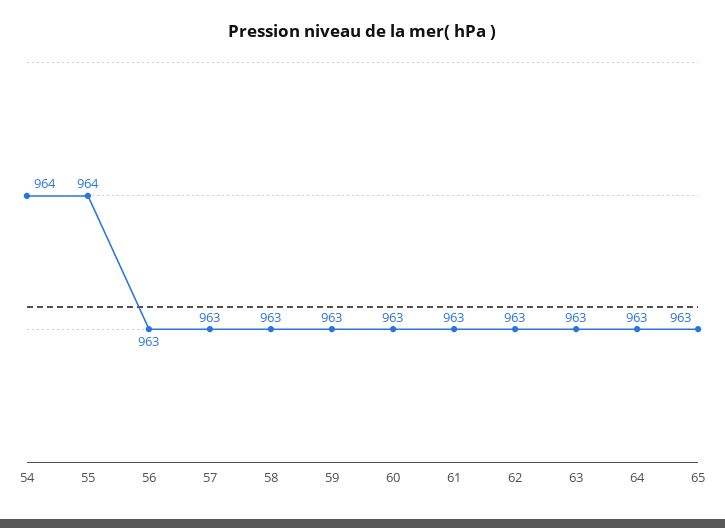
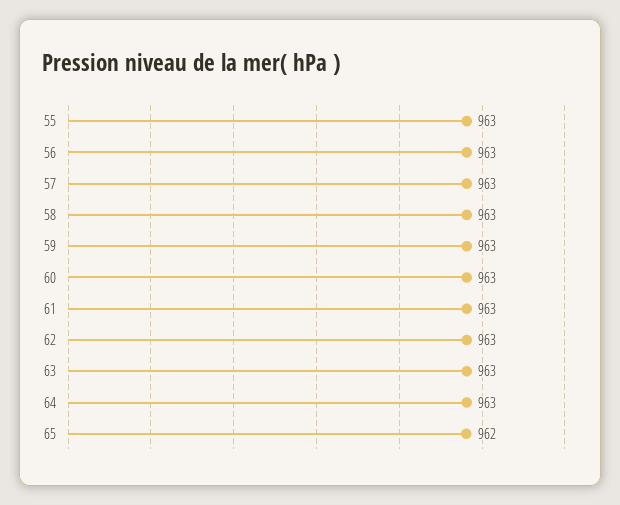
  {
-   "54": 964,
-   "55": 964,
+   "55": 963,
    "56": 963,
    "57": 963,
    "58": 963,
    "59": 963,
    "60": 963,
    "61": 963,
    "62": 963,
    "63": 963,
    "64": 963,
-   "65": 963
+   "65": 962
  }

